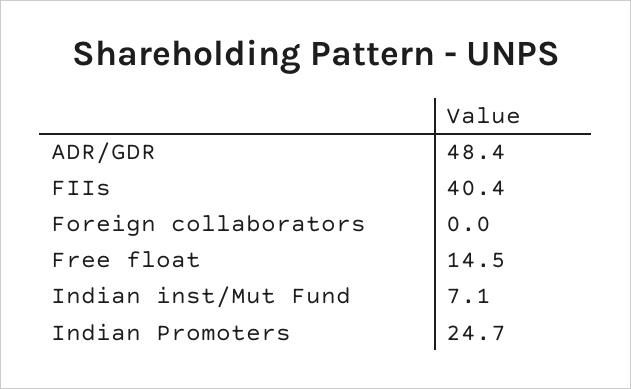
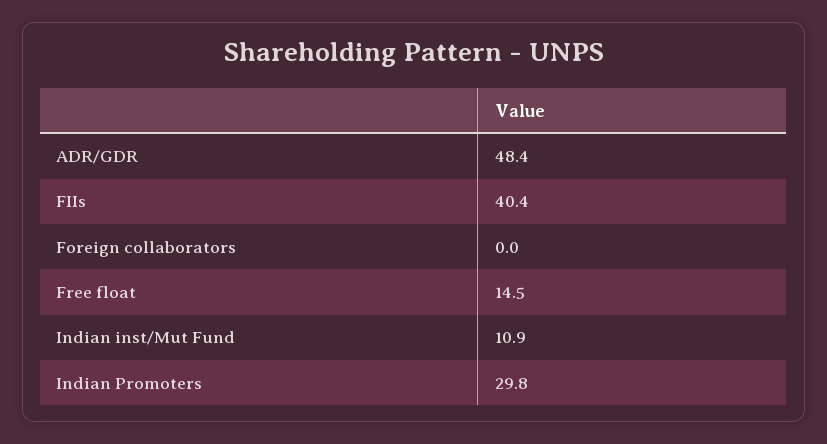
  {
    "ADR/GDR": 48.4,
    "FIIs": 40.4,
    "Foreign collaborators": 0,
    "Free float": 14.5,
-   "Indian inst/Mut Fund": 7.1,
+   "Indian inst/Mut Fund": 10.9,
-   "Indian Promoters": 24.7
+   "Indian Promoters": 29.8
  }

